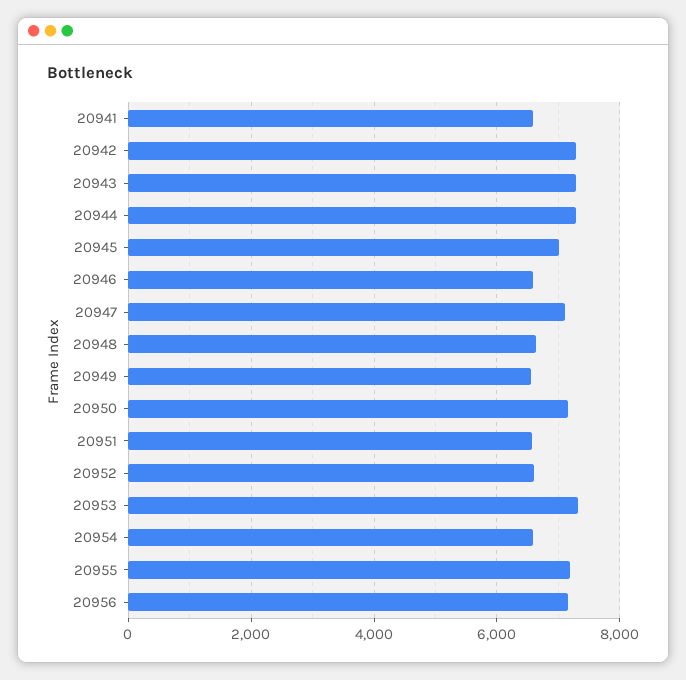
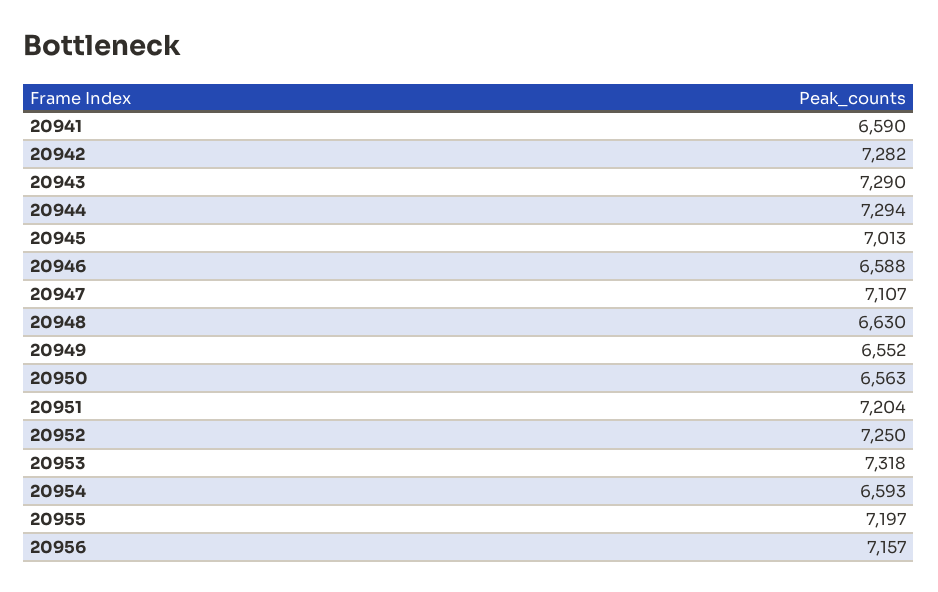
  {
    "20941": 6590,
    "20942": 7282,
    "20943": 7290,
    "20944": 7294,
    "20945": 7013,
    "20946": 6588,
    "20947": 7107,
    "20948": 6630,
    "20949": 6552,
-   "20950": 7200,
+   "20950": 6563,
-   "20951": 6600,
+   "20951": 7204,
-   "20952": 6600,
+   "20952": 7250,
    "20953": 7318,
    "20954": 6593,
    "20955": 7197,
    "20956": 7157
  }

